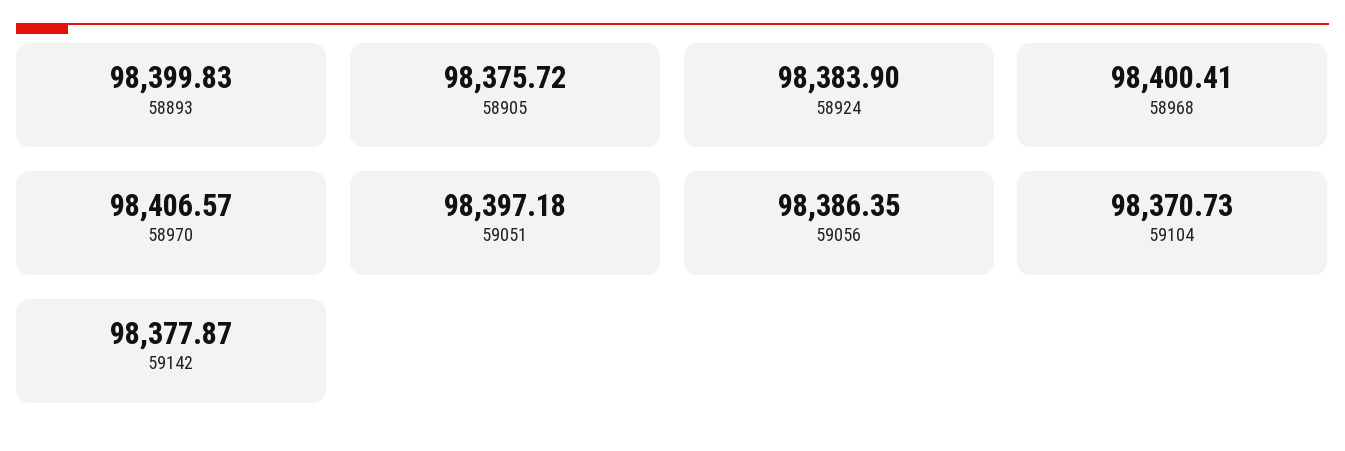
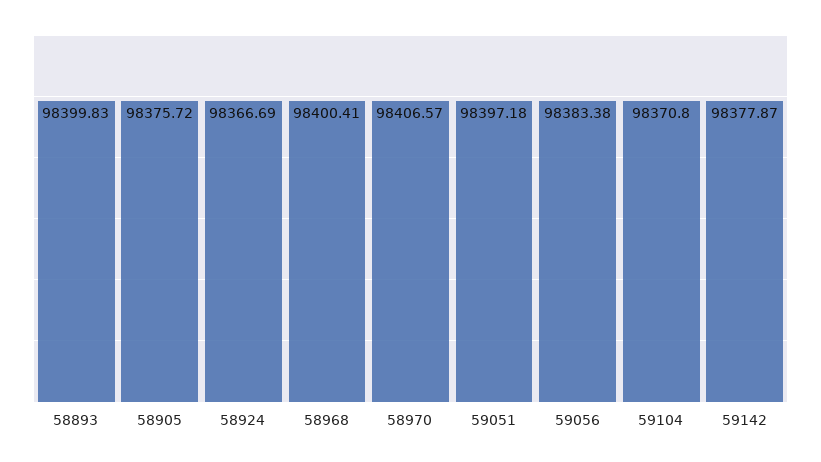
  {
    "58893": 98399.83,
    "58905": 98375.72,
-   "58924": 98383.9,
+   "58924": 98366.69,
    "58968": 98400.41,
    "58970": 98406.57,
    "59051": 98397.18,
-   "59056": 98386.35,
+   "59056": 98383.38,
-   "59104": 98370.73,
+   "59104": 98370.8,
    "59142": 98377.87
  }

